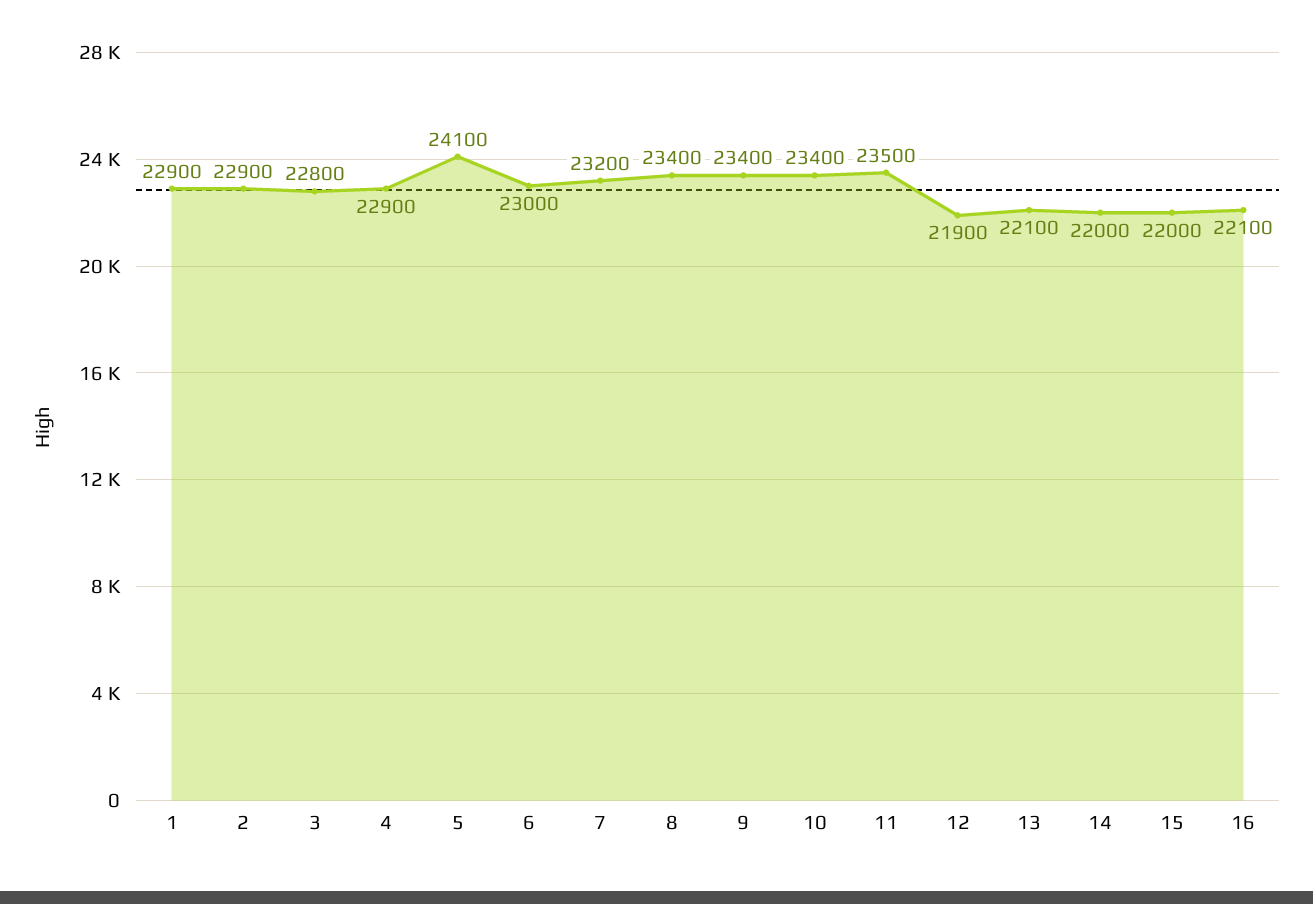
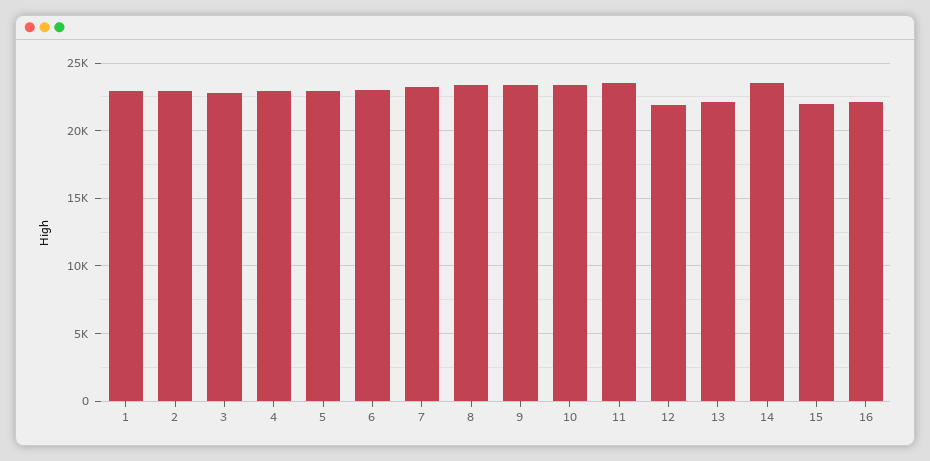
  {
    "1": 22900,
    "2": 22900,
    "3": 22800,
    "4": 22900,
-   "5": 24100,
+   "5": 23000,
    "6": 23000,
    "7": 23200,
    "8": 23400,
    "9": 23400,
    "10": 23400,
    "11": 23500,
    "12": 21900,
    "13": 22100,
-   "14": 22000,
+   "14": 23500,
    "15": 22000,
    "16": 22100
  }

